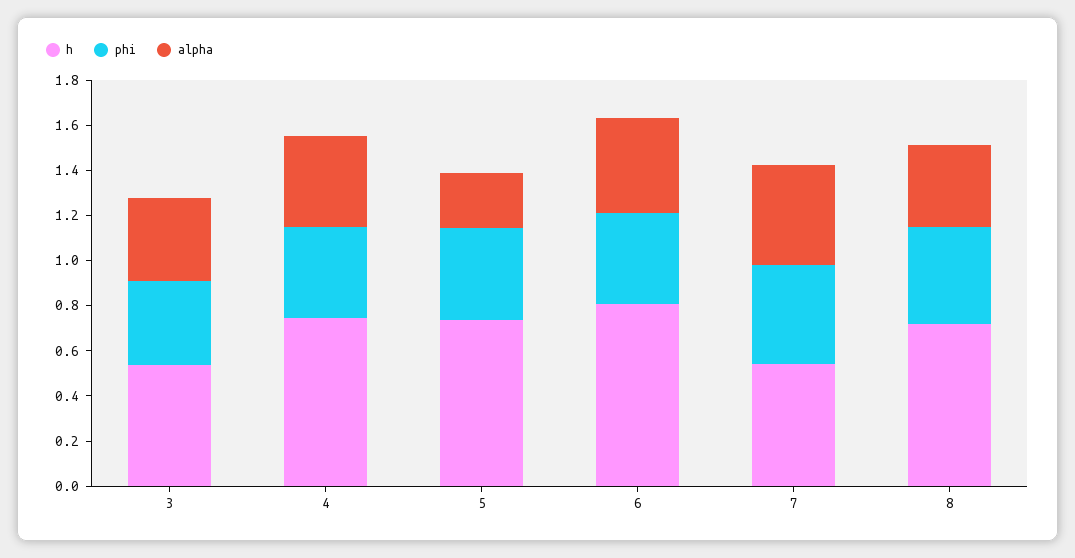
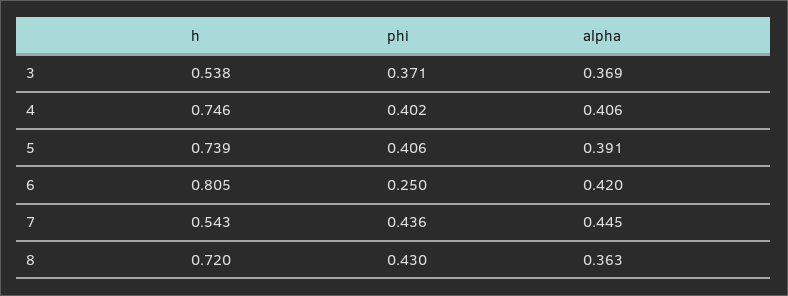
  {
    "h": {
      "3": 0.538,
      "4": 0.746,
      "5": 0.739,
      "6": 0.805,
      "7": 0.543,
      "8": 0.72
    },
    "phi": {
      "3": 0.371,
      "4": 0.402,
      "5": 0.406,
-     "6": 0.4,
+     "6": 0.25,
      "7": 0.436,
      "8": 0.43
    },
    "alpha": {
      "3": 0.369,
      "4": 0.406,
-     "5": 0.25,
+     "5": 0.391,
      "6": 0.42,
      "7": 0.445,
      "8": 0.363
    }
  }

